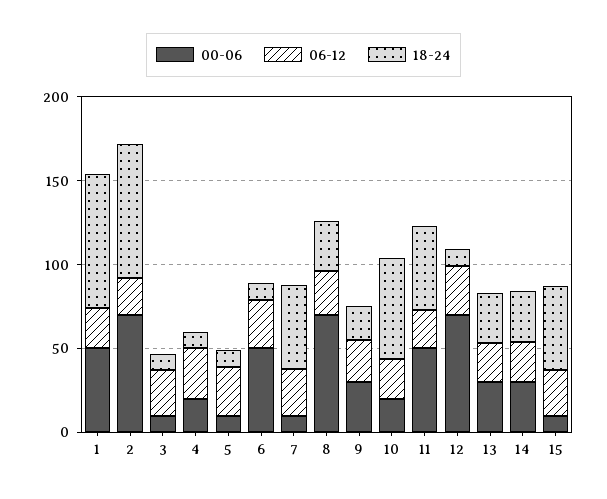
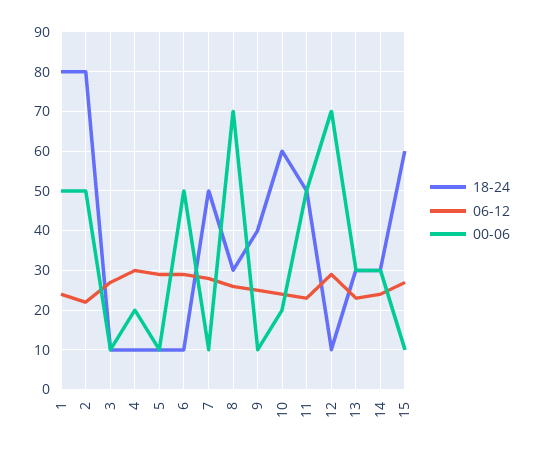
  {
    "00-06": {
      "1": 50,
-     "2": 70,
+     "2": 50,
      "3": 10,
      "4": 20,
      "5": 10,
      "6": 50,
      "7": 10,
      "8": 70,
-     "9": 30,
+     "9": 10,
      "10": 20,
      "11": 50,
      "12": 70,
      "13": 30,
      "14": 30,
      "15": 10
    },
    "06-12": {
      "1": 25,
      "2": 20,
      "3": 25,
      "4": 30,
      "5": 30,
      "6": 30,
      "7": 30,
      "8": 25,
      "9": 25,
      "10": 25,
      "11": 25,
      "12": 30,
      "13": 25,
      "14": 25,
      "15": 25
    },
    "18-24": {
      "1": 80,
      "2": 80,
      "3": 10,
      "4": 10,
      "5": 10,
      "6": 10,
      "7": 50,
      "8": 30,
-     "9": 20,
+     "9": 40,
      "10": 60,
      "11": 50,
      "12": 10,
      "13": 30,
      "14": 30,
-     "15": 50
+     "15": 60
    }
  }

